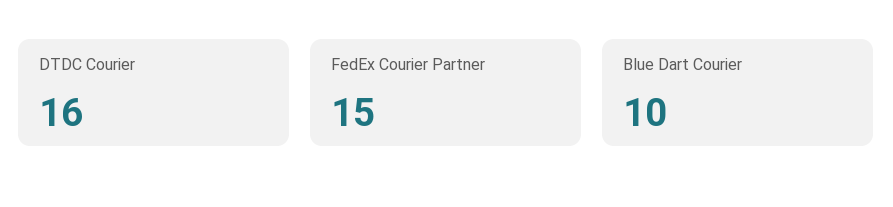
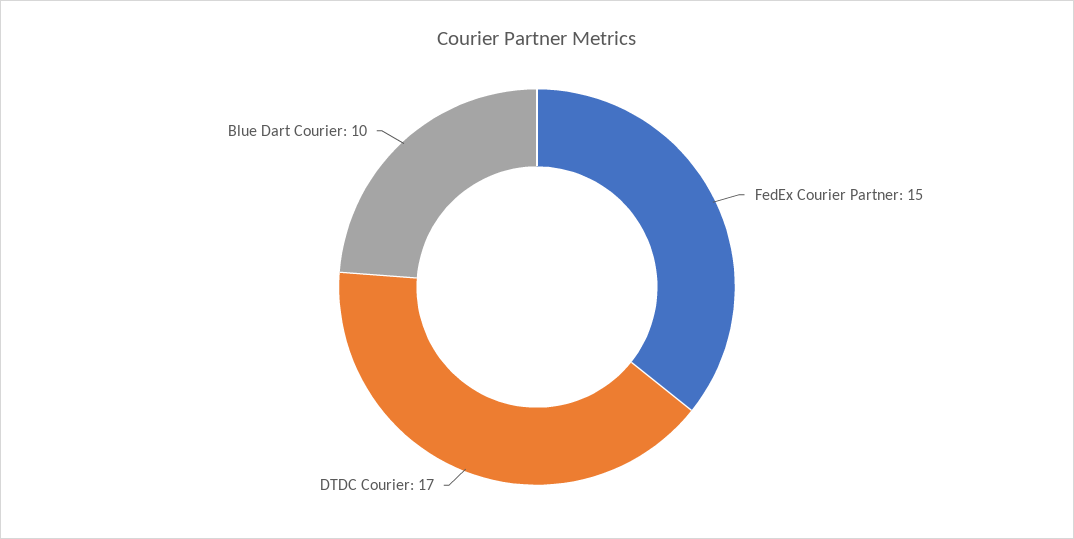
  {
-   "DTDC Courier": 16,
+   "DTDC Courier": 17,
    "FedEx Courier Partner": 15,
    "Blue Dart Courier": 10
  }

